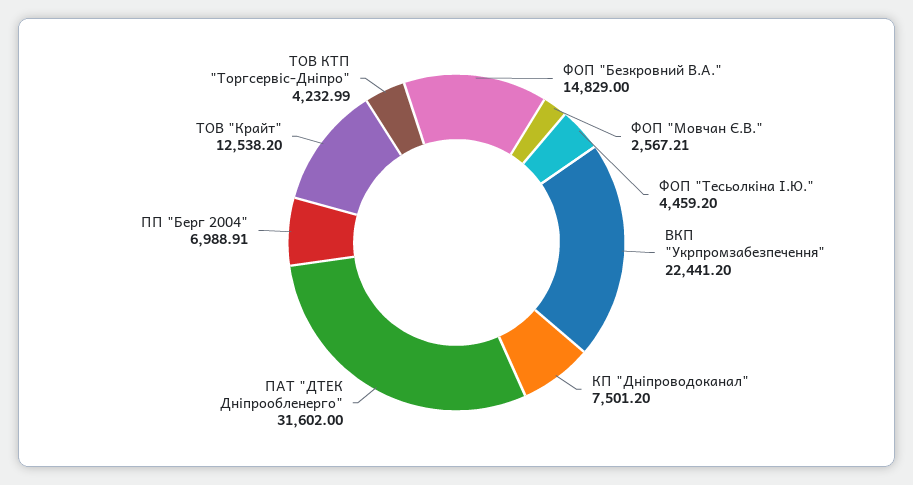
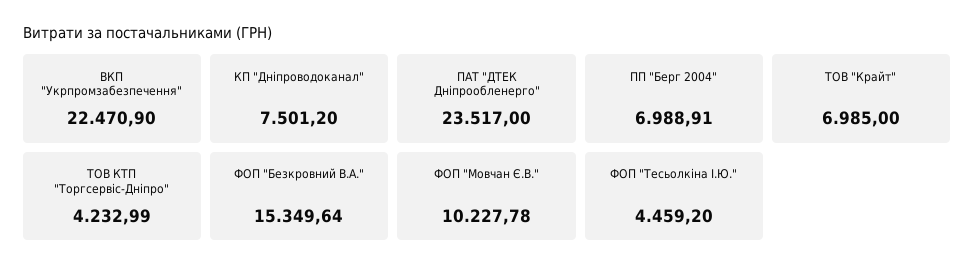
  {
-   "ФОП \"Безкровний В.А.\"": 14829,
+   "ФОП \"Безкровний В.А.\"": 15349.64,
-   "ФОП \"Мовчан Є.В.\"": 2567.21,
+   "ФОП \"Мовчан Є.В.\"": 10227.78,
    "ФОП \"Тесьолкіна І.Ю.\"": 4459.2,
-   "ВКП \"Укрпромзабезпечення\"": 22441.2,
+   "ВКП \"Укрпромзабезпечення\"": 22470.9,
    "КП \"Дніпроводоканал\"": 7501.2,
-   "ПАТ \"ДТЕК Дніпрообленерго\"": 31602,
+   "ПАТ \"ДТЕК Дніпрообленерго\"": 23517,
    "ПП \"Берг 2004\"": 6988.91,
-   "ТОВ \"Крайт\"": 12538.2,
+   "ТОВ \"Крайт\"": 6985,
    "ТОВ КТП \"Торгсервіс-Дніпро\"": 4232.99
  }

